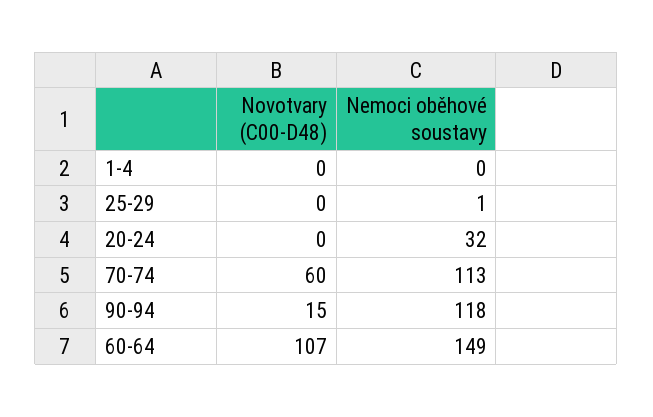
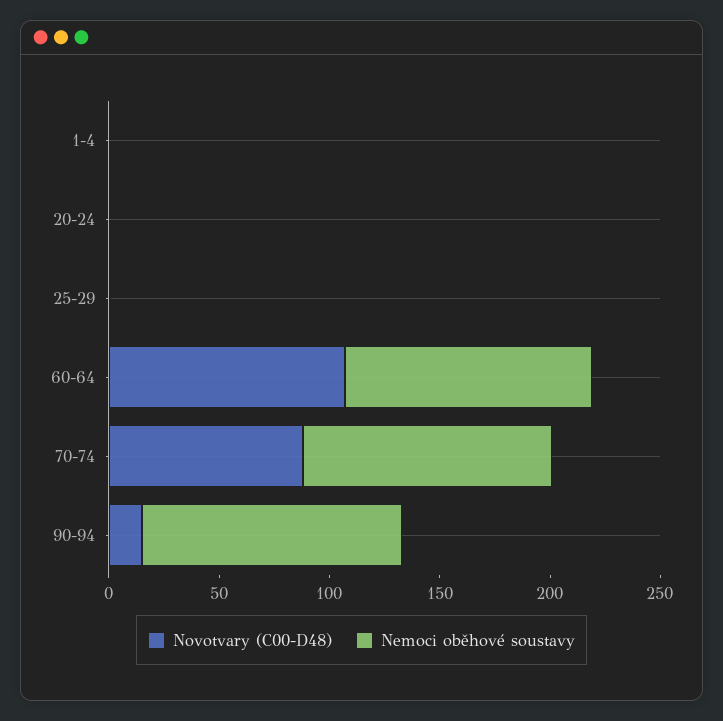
  {
    "Novotvary (C00-D48)": {
      "1-4": 0,
      "25-29": 0,
      "20-24": 0,
-     "70-74": 60,
+     "70-74": 90,
      "90-94": 15,
      "60-64": 107
    },
    "Nemoci oběhové soustavy": {
      "1-4": 0,
      "25-29": 1,
-     "20-24": 32,
+     "20-24": 0,
      "70-74": 113,
      "90-94": 118,
-     "60-64": 149
+     "60-64": 110
    }
  }

